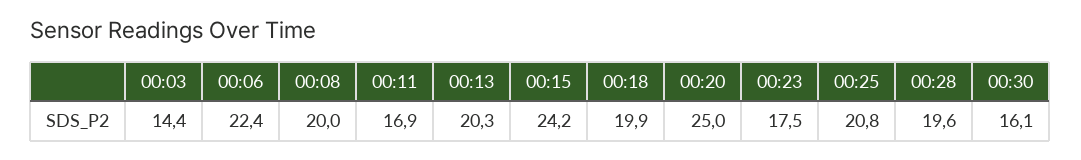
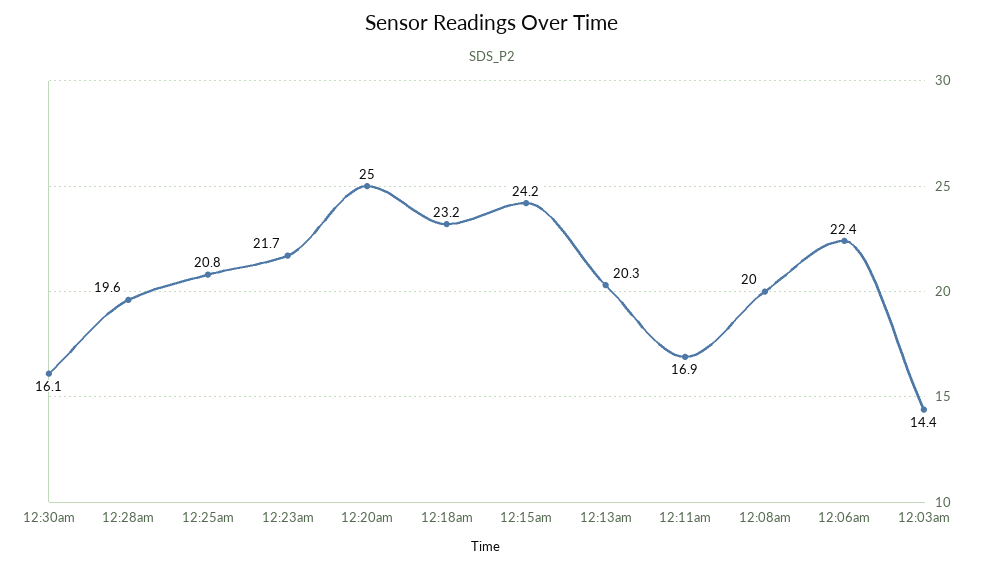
  {
    "00:03": 14.4,
    "00:06": 22.4,
    "00:08": 20,
    "00:11": 16.9,
    "00:13": 20.3,
    "00:15": 24.2,
-   "00:18": 19.9,
+   "00:18": 23.2,
    "00:20": 25,
-   "00:23": 17.5,
+   "00:23": 21.7,
    "00:25": 20.8,
    "00:28": 19.6,
    "00:30": 16.1
  }

